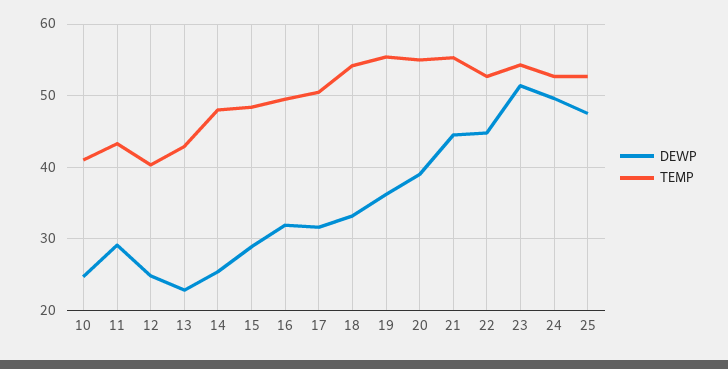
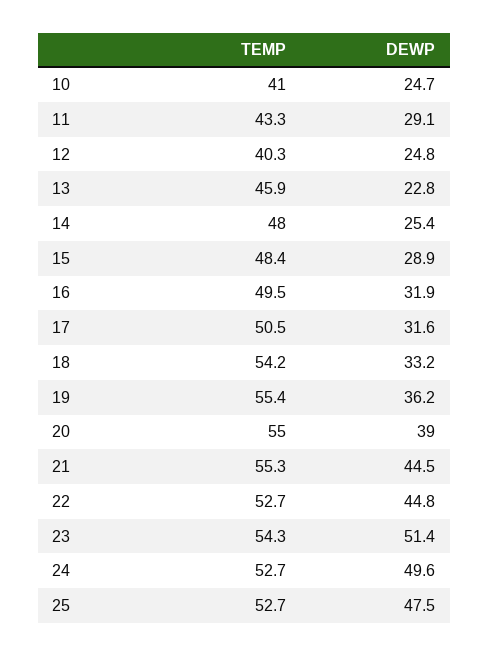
  {
    "DEWP": {
      "10": 24.7,
      "11": 29.1,
      "12": 24.8,
      "13": 22.8,
      "14": 25.4,
      "15": 28.9,
      "16": 31.9,
      "17": 31.6,
      "18": 33.2,
      "19": 36.2,
      "20": 39,
      "21": 44.5,
      "22": 44.8,
      "23": 51.4,
      "24": 49.6,
      "25": 47.5
    },
    "TEMP": {
      "10": 41,
      "11": 43.3,
      "12": 40.3,
-     "13": 43,
+     "13": 45.9,
      "14": 48,
      "15": 48.4,
      "16": 49.5,
      "17": 50.5,
      "18": 54.2,
      "19": 55.4,
      "20": 55,
      "21": 55.3,
      "22": 52.7,
      "23": 54.3,
      "24": 52.7,
      "25": 52.7
    }
  }

